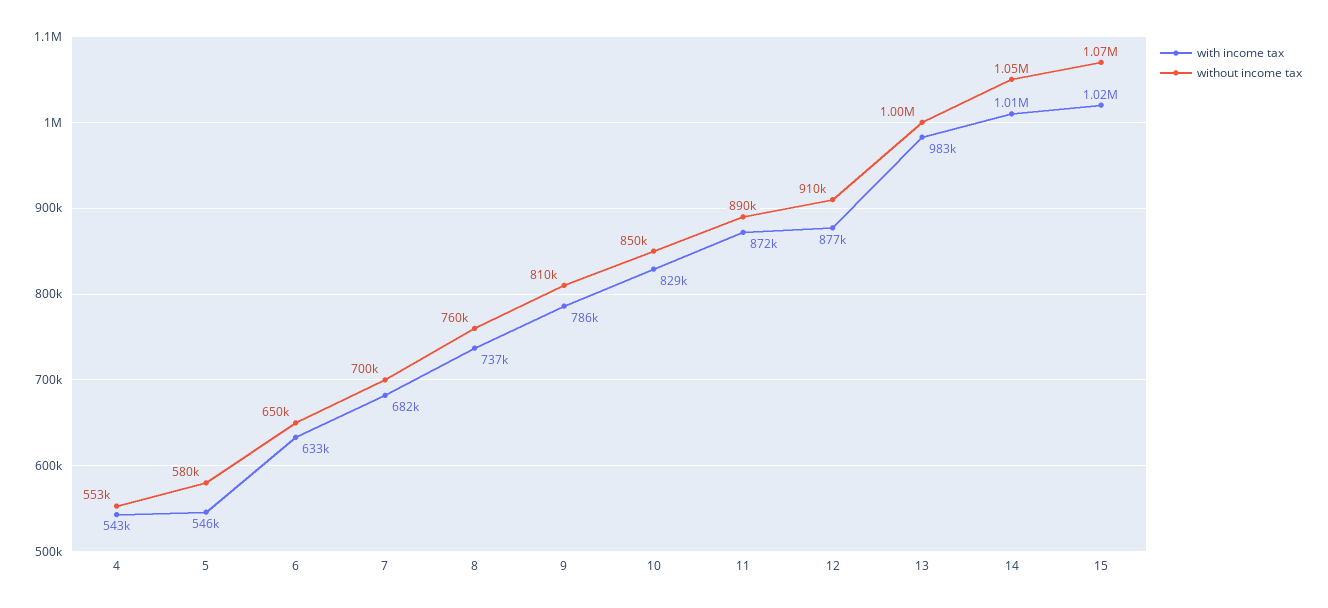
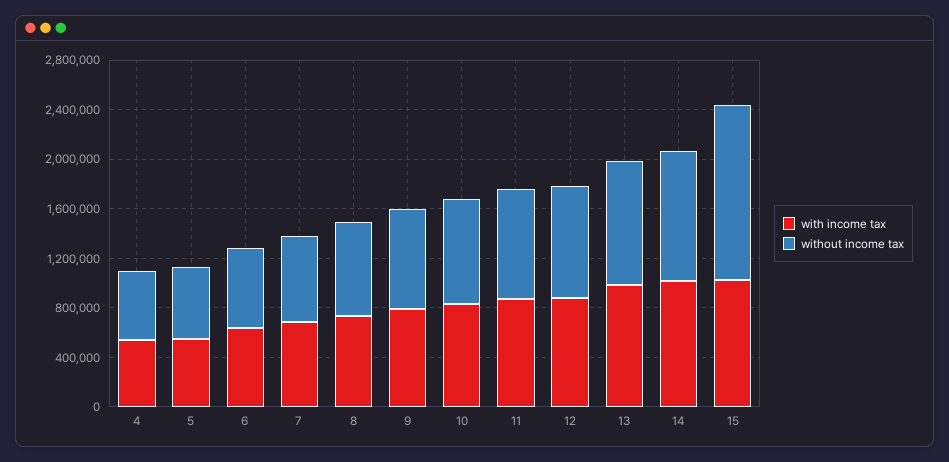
  {
    "with income tax": {
      "4": 543000,
      "5": 546000,
      "6": 633000,
      "7": 682000,
      "8": 737000,
      "9": 786000,
      "10": 829000,
      "11": 872000,
      "12": 877000,
      "13": 983000,
      "14": 1010000,
      "15": 1020000
    },
    "without income tax": {
      "4": 553000,
      "5": 580000,
      "6": 650000,
      "7": 700000,
      "8": 760000,
      "9": 810000,
      "10": 850000,
      "11": 890000,
      "12": 910000,
      "13": 1000000,
      "14": 1050000,
-     "15": 1070000
+     "15": 1400000
    }
  }

